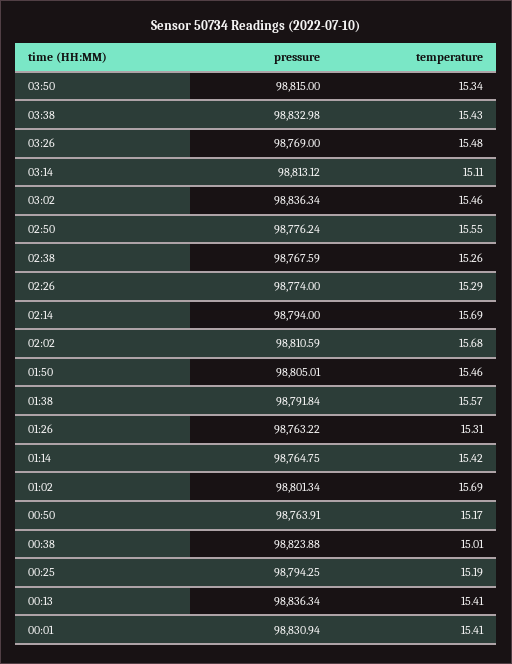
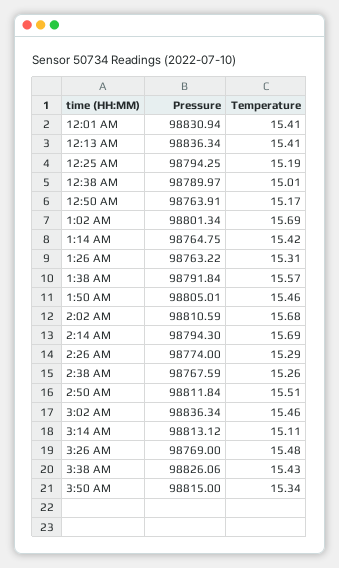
  {
    "pressure": {
      "03:50": 98815,
-     "03:38": 98832.98,
+     "03:38": 98826.06,
      "03:26": 98769,
      "03:14": 98813.12,
      "03:02": 98836.34,
-     "02:50": 98776.24,
+     "02:50": 98811.84,
      "02:38": 98767.59,
      "02:26": 98774,
-     "02:14": 98794,
+     "02:14": 98794.3,
      "02:02": 98810.59,
      "01:50": 98805.01,
      "01:38": 98791.84,
      "01:26": 98763.22,
      "01:14": 98764.75,
      "01:02": 98801.34,
      "00:50": 98763.91,
-     "00:38": 98823.88,
+     "00:38": 98789.97,
      "00:25": 98794.25,
      "00:13": 98836.34,
      "00:01": 98830.94
    },
    "temperature": {
      "03:50": 15.34,
      "03:38": 15.43,
      "03:26": 15.48,
      "03:14": 15.11,
      "03:02": 15.46,
-     "02:50": 15.55,
+     "02:50": 15.51,
      "02:38": 15.26,
      "02:26": 15.29,
      "02:14": 15.69,
      "02:02": 15.68,
      "01:50": 15.46,
      "01:38": 15.57,
      "01:26": 15.31,
      "01:14": 15.42,
      "01:02": 15.69,
      "00:50": 15.17,
      "00:38": 15.01,
      "00:25": 15.19,
      "00:13": 15.41,
      "00:01": 15.41
    }
  }

